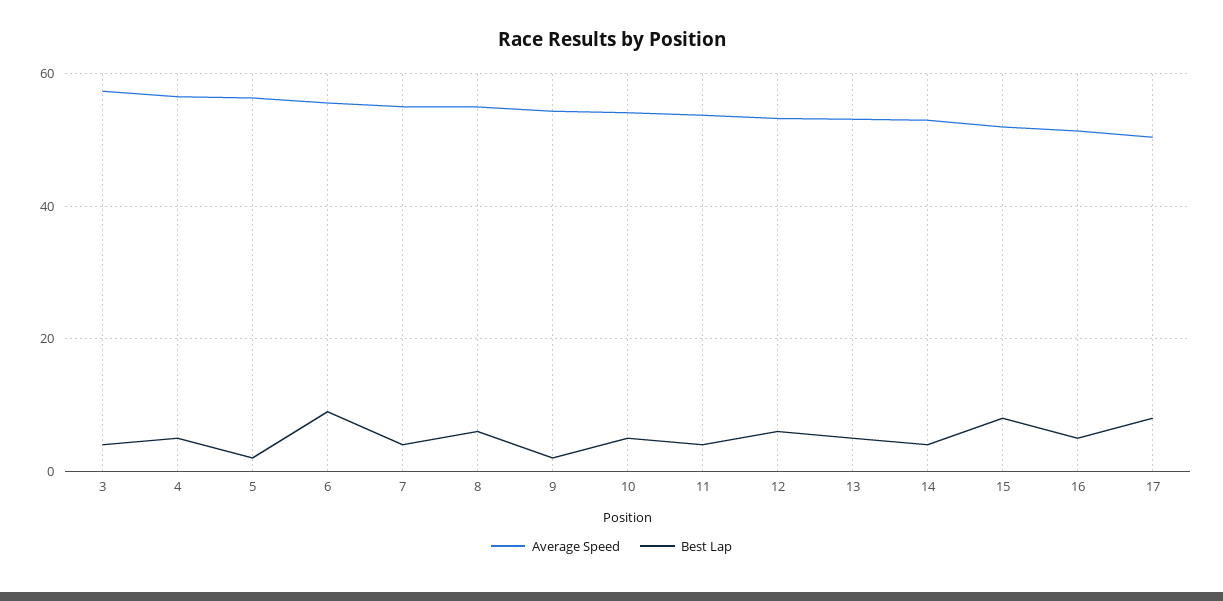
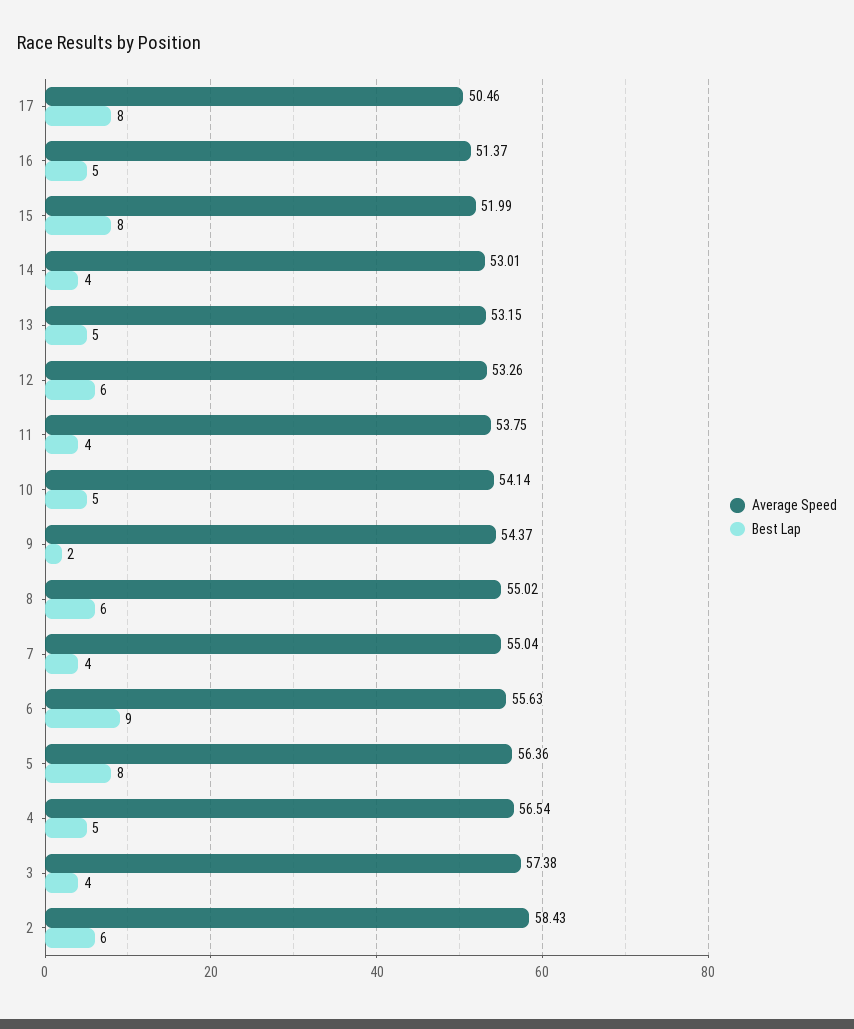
  {
    "Average Speed": {
      "3": 57.38,
      "4": 56.54,
      "5": 56.36,
      "6": 55.63,
      "7": 55.04,
      "8": 55.02,
      "9": 54.37,
      "10": 54.14,
      "11": 53.75,
      "12": 53.26,
      "13": 53.15,
      "14": 53.01,
      "15": 51.99,
      "16": 51.37,
-     "17": 50.46
+     "17": 50.46,
+     "2": 58.43
    },
    "Best Lap": {
      "3": 4,
      "4": 5,
-     "5": 2,
+     "5": 8,
      "6": 9,
      "7": 4,
      "8": 6,
      "9": 2,
      "10": 5,
      "11": 4,
      "12": 6,
      "13": 5,
      "14": 4,
      "15": 8,
      "16": 5,
-     "17": 8
+     "17": 8,
+     "2": 6
    }
  }

